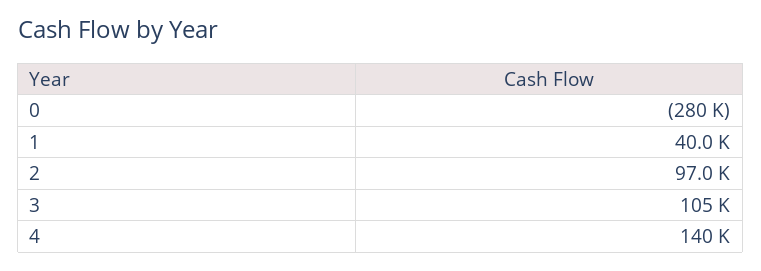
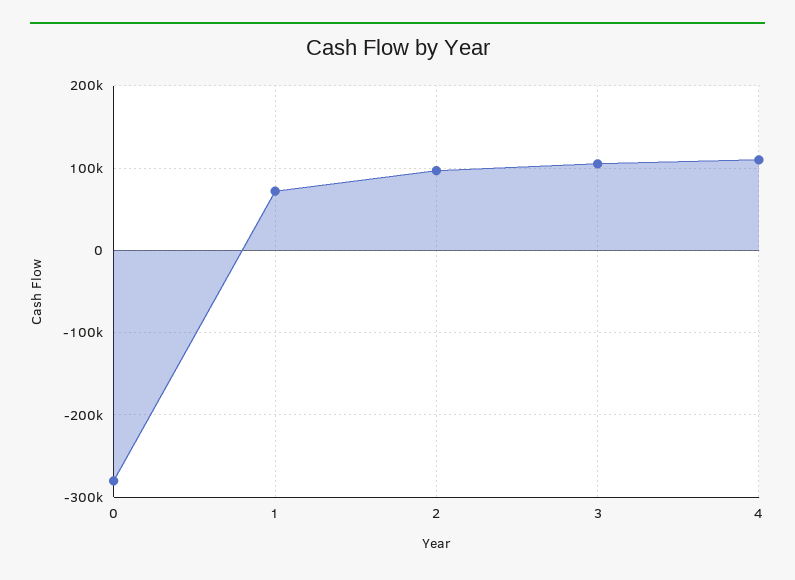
  {
    "0": -280000,
-   "1": 40000,
+   "1": 70000,
    "2": 97000,
    "3": 105000,
-   "4": 140000
+   "4": 110000
  }

